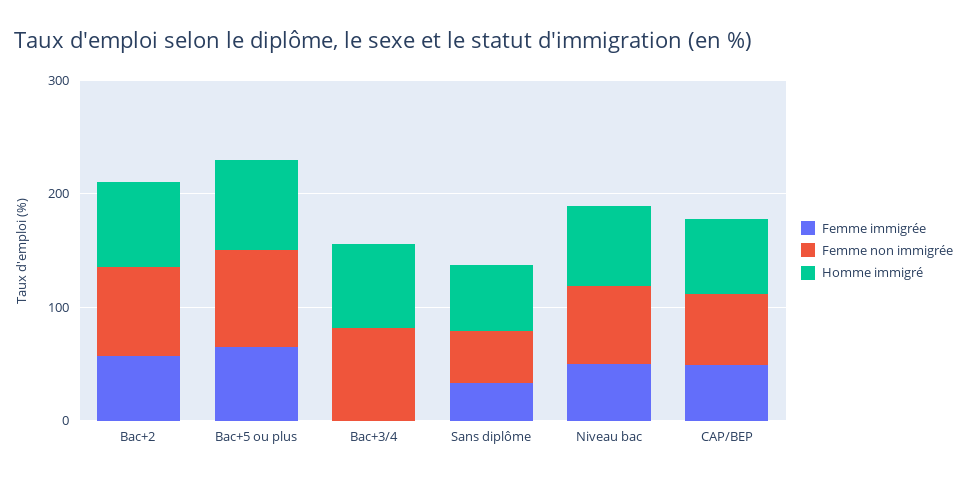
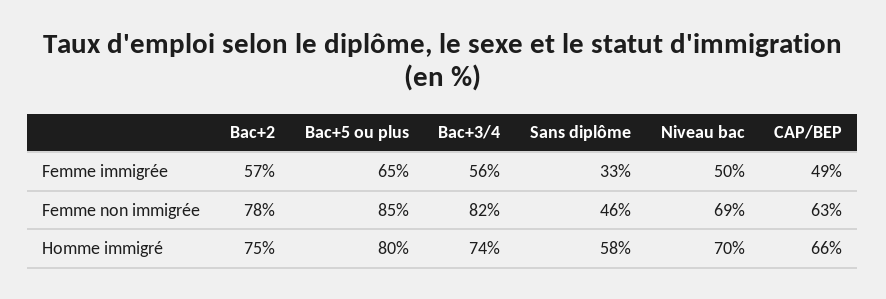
  {
    "Femme immigrée": {
      "Bac+2": 57,
      "Bac+5 ou plus": 65,
-     "Bac+3/4": 0,
+     "Bac+3/4": 56,
      "Sans diplôme": 33,
      "Niveau bac": 50,
      "CAP/BEP": 49
    },
    "Femme non immigrée": {
      "Bac+2": 78,
      "Bac+5 ou plus": 85,
      "Bac+3/4": 82,
      "Sans diplôme": 46,
      "Niveau bac": 69,
      "CAP/BEP": 63
    },
    "Homme immigré": {
      "Bac+2": 75,
      "Bac+5 ou plus": 80,
      "Bac+3/4": 74,
      "Sans diplôme": 58,
      "Niveau bac": 70,
      "CAP/BEP": 66
    }
  }

